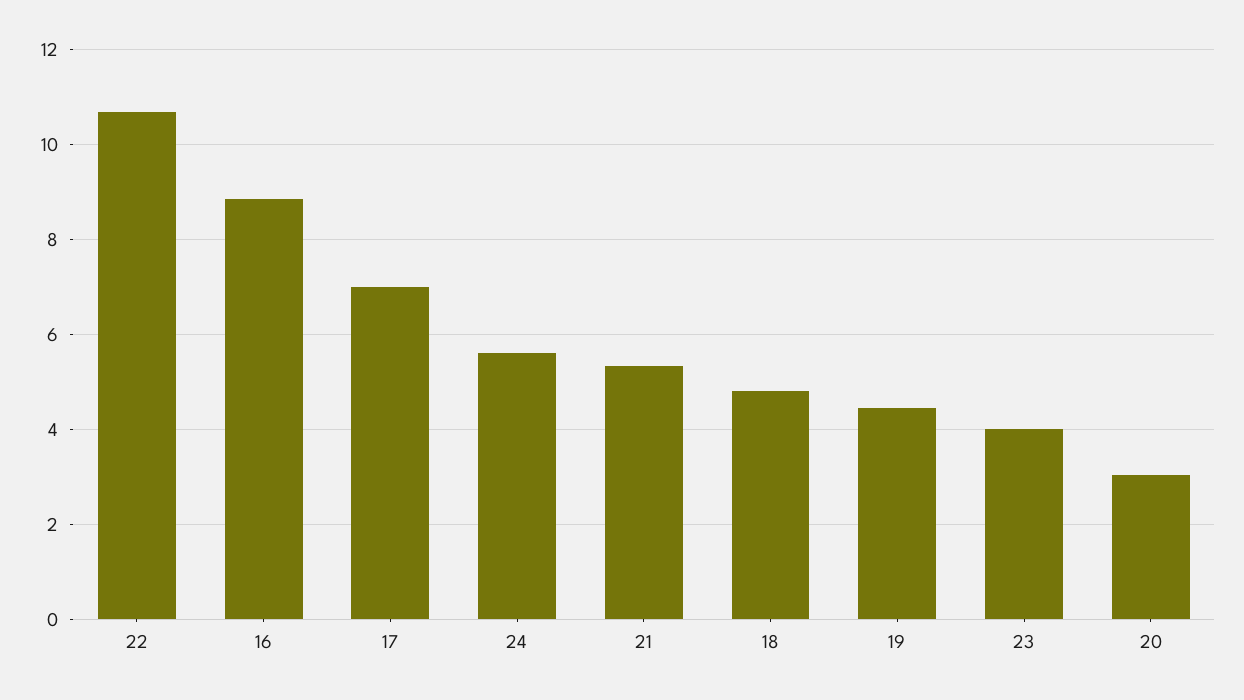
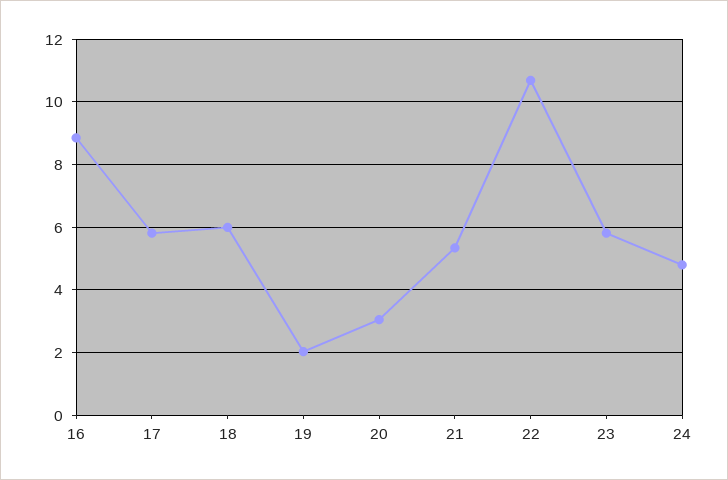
  {
    "22": 10.6,
    "16": 8.8,
-   "17": 7,
+   "17": 5.8,
-   "24": 5.6,
+   "24": 4.8,
    "21": 5.4,
-   "18": 4.8,
+   "18": 6,
-   "19": 4.4,
+   "19": 2,
-   "23": 4,
+   "23": 5.8,
    "20": 3
  }

